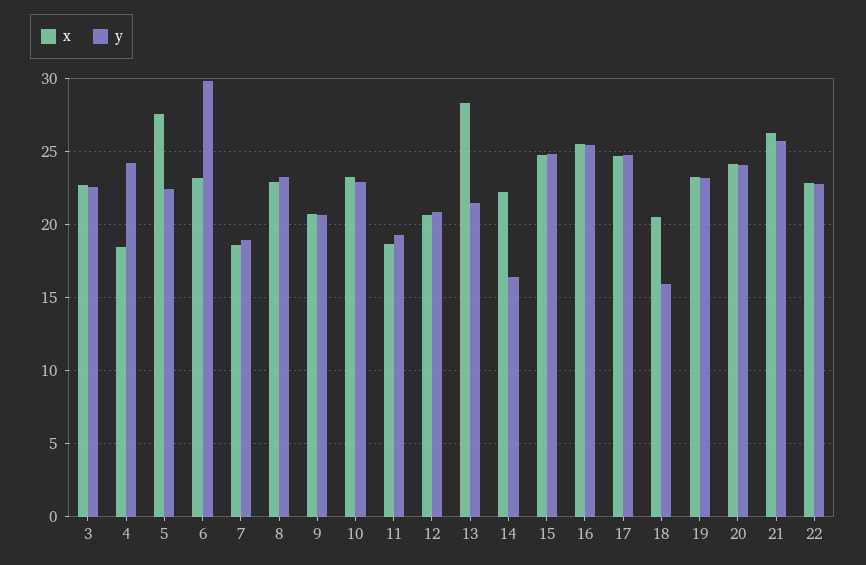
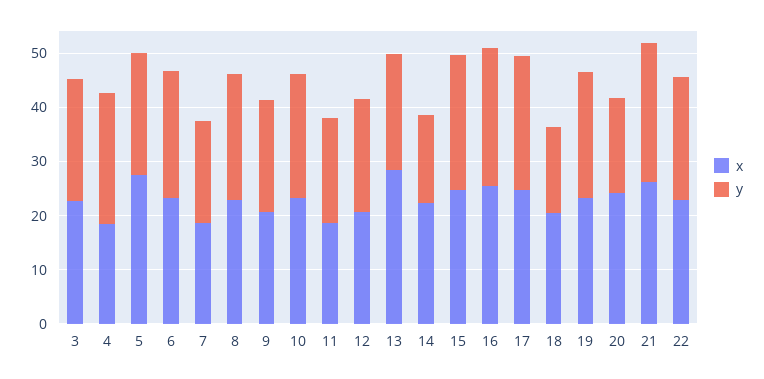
  {
    "x": {
      "3": 22.5,
      "4": 18.5,
      "5": 27.5,
      "6": 23,
      "7": 18.5,
      "8": 23,
      "9": 20.5,
      "10": 23.5,
      "11": 18.5,
      "12": 20.5,
      "13": 28.5,
      "14": 22.5,
      "15": 25,
      "16": 25.5,
      "17": 24.5,
      "18": 20.5,
      "19": 23.5,
      "20": 24,
      "21": 26.5,
      "22": 23
    },
    "y": {
      "3": 22.5,
      "4": 24,
      "5": 22.5,
-     "6": 30,
+     "6": 24,
      "7": 19,
      "8": 23.5,
      "9": 20.5,
      "10": 23,
      "11": 19.5,
      "12": 21,
      "13": 21.5,
      "14": 16.5,
      "15": 25,
      "16": 25.5,
      "17": 25,
      "18": 16,
      "19": 23,
-     "20": 24,
+     "20": 18,
      "21": 25.5,
      "22": 23
    }
  }

